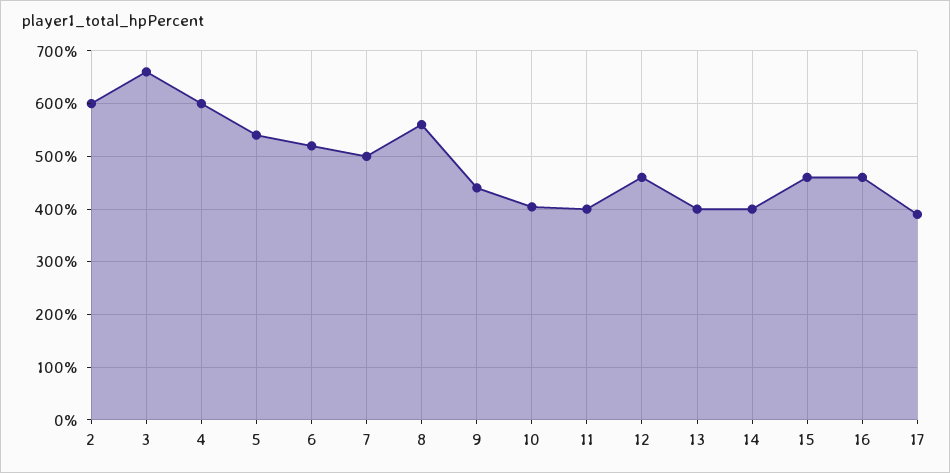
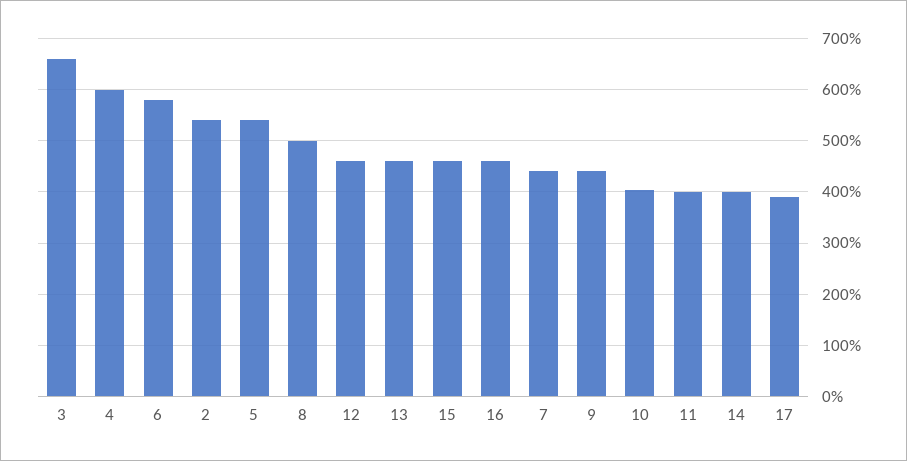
  {
-   "2": 600,
+   "2": 540,
    "3": 660,
    "4": 600,
    "5": 540,
-   "6": 520,
+   "6": 580,
-   "7": 500,
+   "7": 440,
-   "8": 560,
+   "8": 500,
    "9": 440,
    "10": 400,
    "11": 400,
    "12": 460,
-   "13": 400,
+   "13": 460,
    "14": 400,
    "15": 460,
    "16": 460,
    "17": 400
  }

